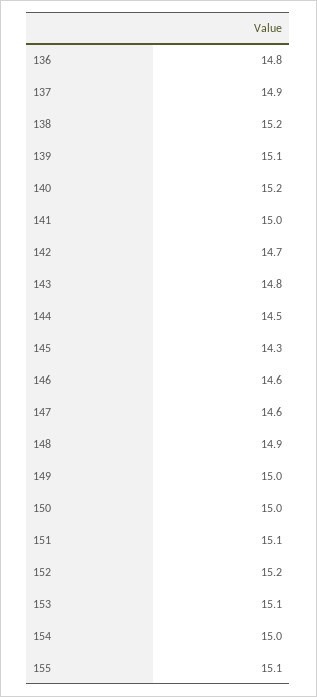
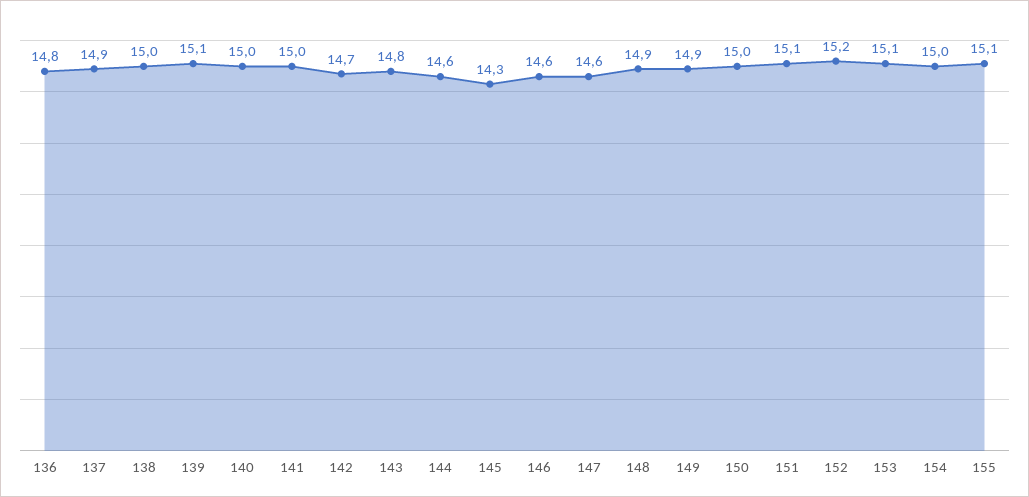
  {
    "136": 14.8,
    "137": 14.9,
-   "138": 15.2,
+   "138": 15,
    "139": 15.1,
-   "140": 15.2,
+   "140": 15,
    "141": 15,
    "142": 14.7,
    "143": 14.8,
-   "144": 14.5,
+   "144": 14.6,
    "145": 14.3,
    "146": 14.6,
    "147": 14.6,
    "148": 14.9,
-   "149": 15,
+   "149": 14.9,
    "150": 15,
    "151": 15.1,
    "152": 15.2,
    "153": 15.1,
    "154": 15,
    "155": 15.1
  }

